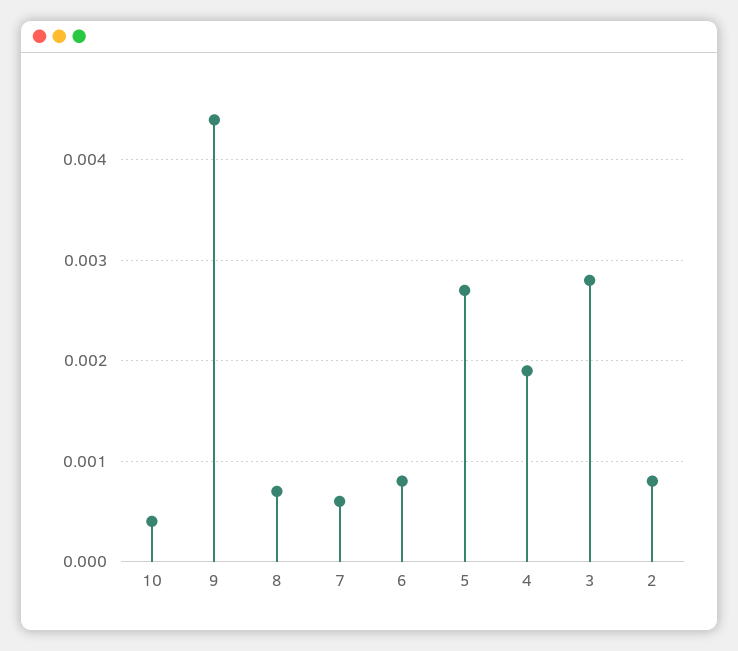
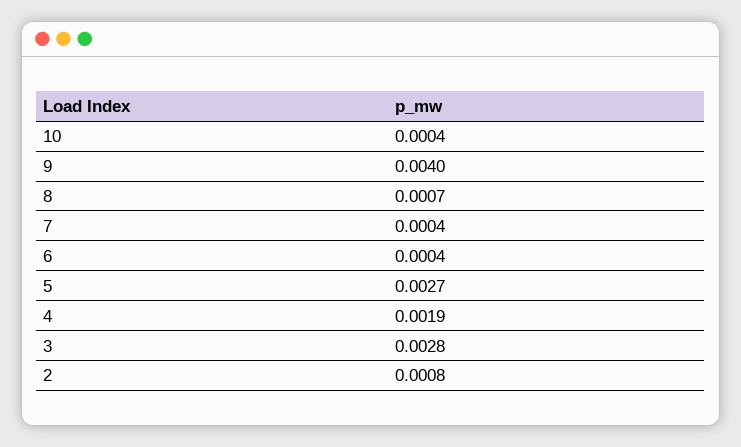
  {
    "10": 0.0004,
-   "9": 0.0044,
+   "9": 0.004,
    "8": 0.0007,
-   "7": 0.0006,
+   "7": 0.0004,
-   "6": 0.0008,
+   "6": 0.0004,
    "5": 0.0027,
    "4": 0.0019,
    "3": 0.0028,
    "2": 0.0008
  }

